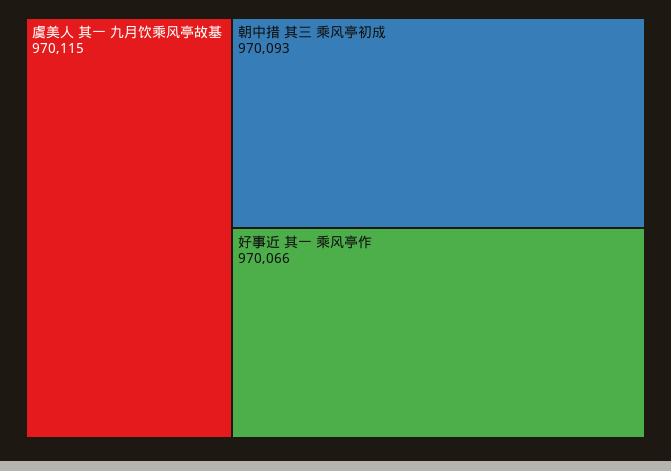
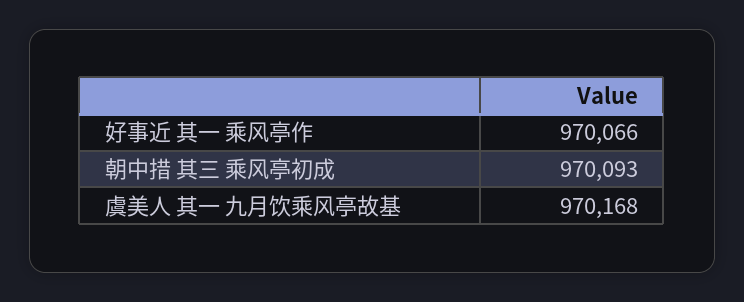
  {
-   "虞美人 其一 九月饮乘风亭故基": 970115,
+   "虞美人 其一 九月饮乘风亭故基": 970168,
    "朝中措 其三 乘风亭初成": 970093,
    "好事近 其一 乘风亭作": 970066
  }

